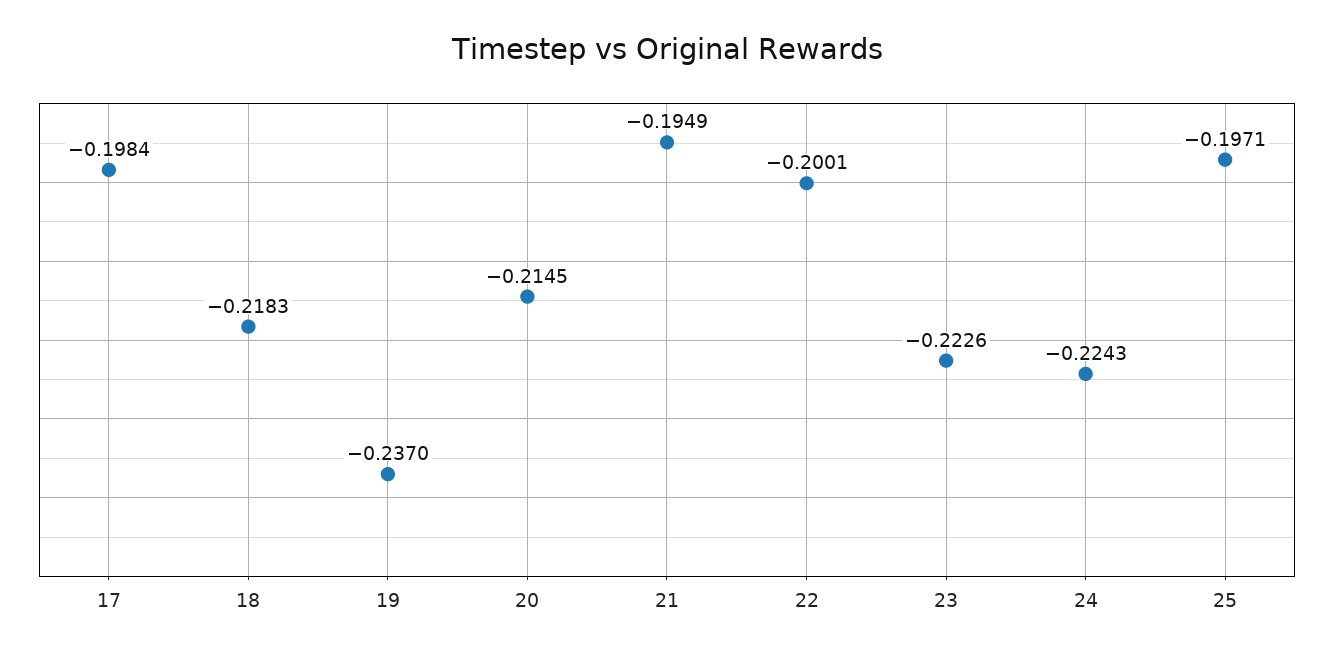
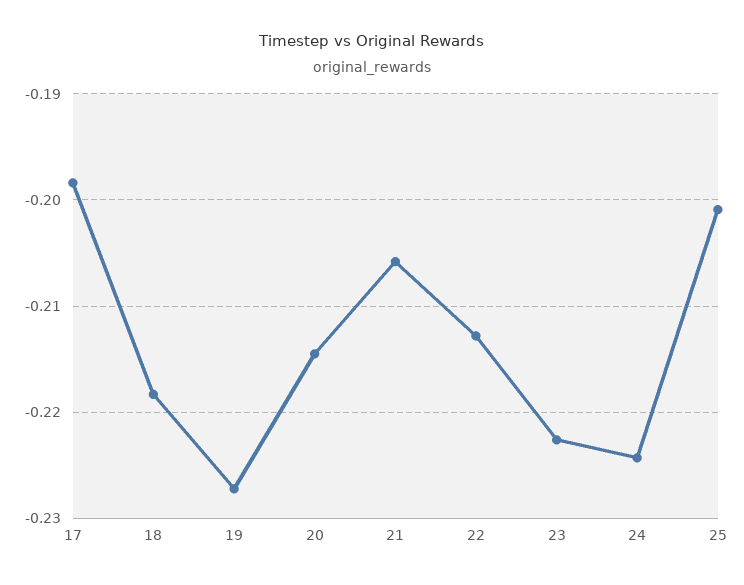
  {
    "17": -0.1984,
    "18": -0.2183,
-   "19": -0.237,
+   "19": -0.227,
    "20": -0.2145,
-   "21": -0.1949,
+   "21": -0.206,
-   "22": -0.2001,
+   "22": -0.213,
    "23": -0.2226,
    "24": -0.2243,
-   "25": -0.1971
+   "25": -0.201
  }

